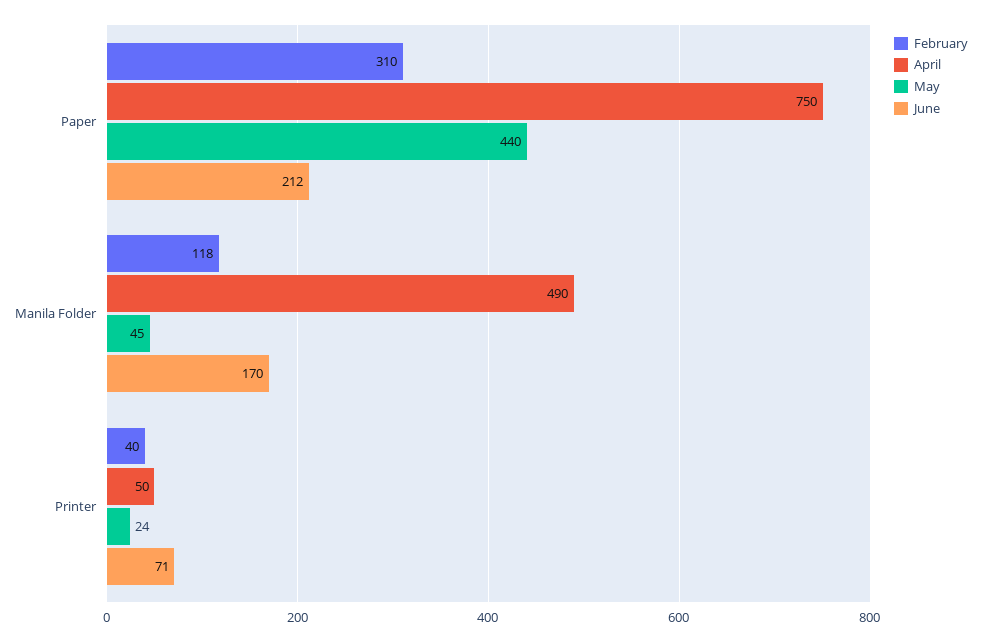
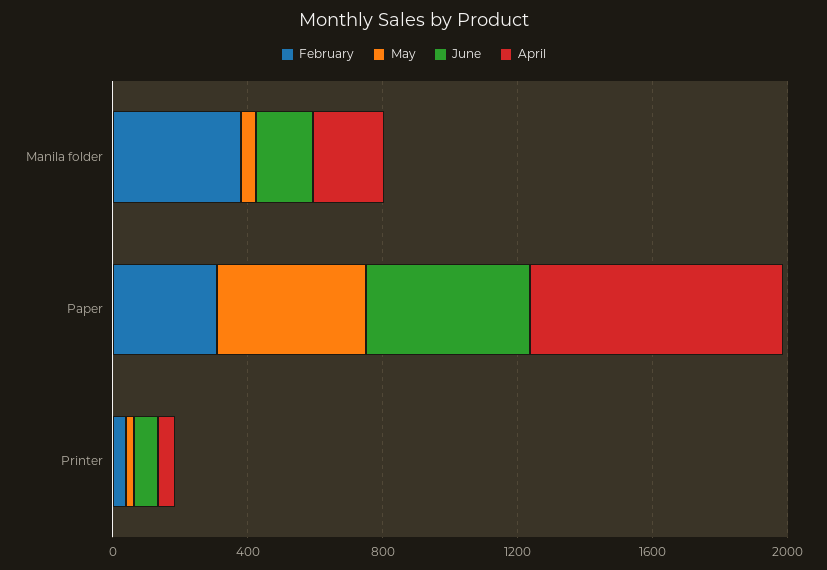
  {
    "February": {
      "Paper": 310,
-     "Manila Folder": 118,
+     "Manila Folder": 400,
      "Printer": 40
    },
    "April": {
      "Paper": 750,
-     "Manila Folder": 490,
+     "Manila Folder": 200,
      "Printer": 50
    },
    "May": {
      "Paper": 440,
      "Manila Folder": 45,
      "Printer": 24
    },
    "June": {
-     "Paper": 212,
+     "Paper": 500,
      "Manila Folder": 170,
      "Printer": 71
    }
  }

